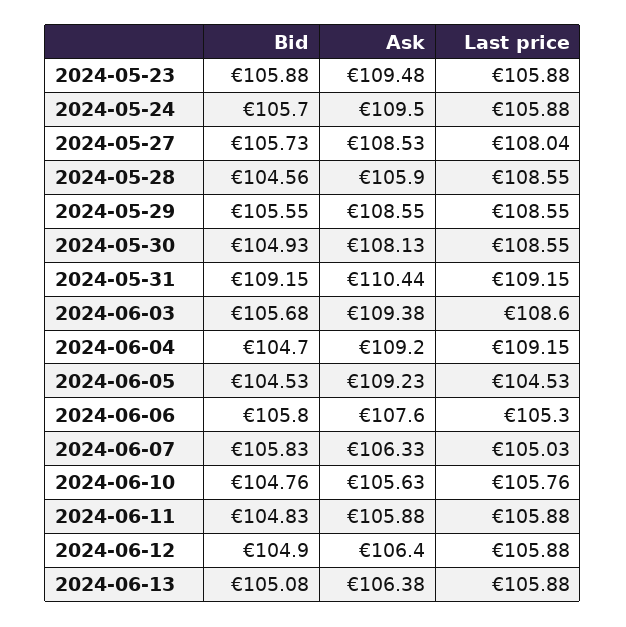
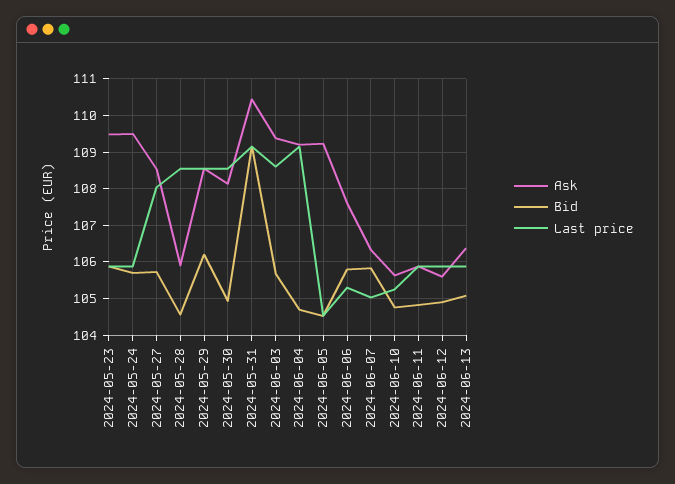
  {
    "Bid": {
      "2024-05-23": 105.88,
      "2024-05-24": 105.7,
      "2024-05-27": 105.73,
      "2024-05-28": 104.56,
-     "2024-05-29": 105.55,
+     "2024-05-29": 106.2,
      "2024-05-30": 104.93,
      "2024-05-31": 109.15,
      "2024-06-03": 105.68,
      "2024-06-04": 104.7,
      "2024-06-05": 104.53,
      "2024-06-06": 105.8,
      "2024-06-07": 105.83,
      "2024-06-10": 104.76,
      "2024-06-11": 104.83,
      "2024-06-12": 104.9,
      "2024-06-13": 105.08
    },
    "Ask": {
      "2024-05-23": 109.48,
      "2024-05-24": 109.5,
      "2024-05-27": 108.53,
      "2024-05-28": 105.9,
      "2024-05-29": 108.55,
      "2024-05-30": 108.13,
      "2024-05-31": 110.44,
      "2024-06-03": 109.38,
      "2024-06-04": 109.2,
      "2024-06-05": 109.23,
      "2024-06-06": 107.6,
      "2024-06-07": 106.33,
      "2024-06-10": 105.63,
      "2024-06-11": 105.88,
-     "2024-06-12": 106.4,
+     "2024-06-12": 105.6,
      "2024-06-13": 106.38
    },
    "Last price": {
      "2024-05-23": 105.88,
      "2024-05-24": 105.88,
      "2024-05-27": 108.04,
      "2024-05-28": 108.55,
      "2024-05-29": 108.55,
      "2024-05-30": 108.55,
      "2024-05-31": 109.15,
      "2024-06-03": 108.6,
      "2024-06-04": 109.15,
      "2024-06-05": 104.53,
      "2024-06-06": 105.3,
      "2024-06-07": 105.03,
-     "2024-06-10": 105.76,
+     "2024-06-10": 105.2,
      "2024-06-11": 105.88,
      "2024-06-12": 105.88,
      "2024-06-13": 105.88
    }
  }

